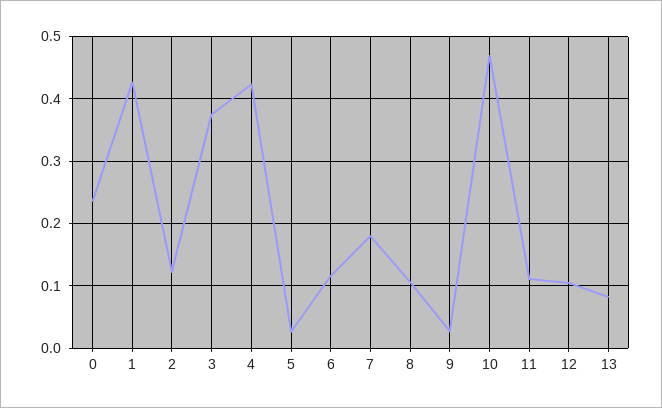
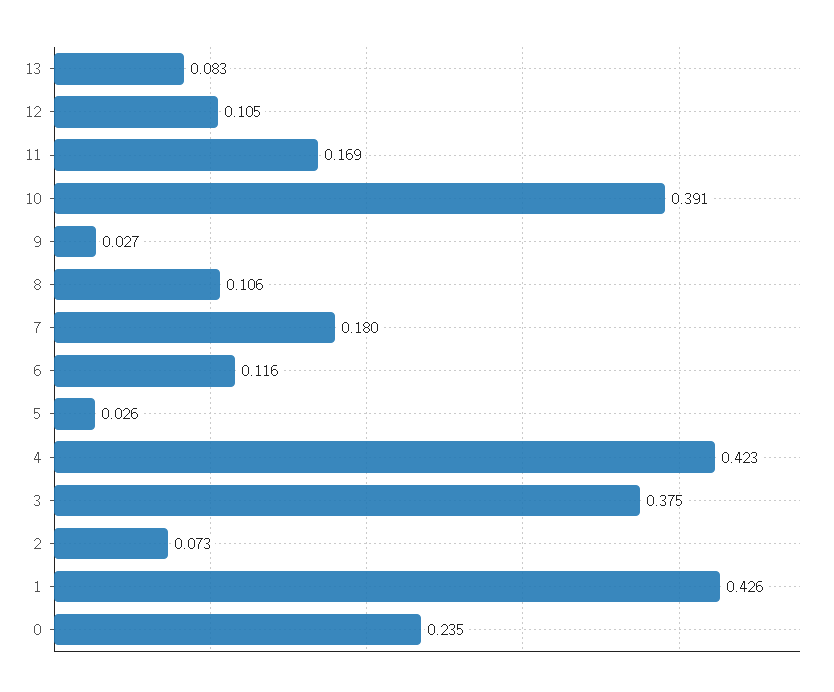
  {
    "0": 0.235,
    "1": 0.426,
-   "2": 0.12,
+   "2": 0.073,
    "3": 0.375,
    "4": 0.423,
    "5": 0.026,
    "6": 0.116,
    "7": 0.18,
    "8": 0.106,
    "9": 0.027,
-   "10": 0.47,
+   "10": 0.391,
-   "11": 0.11,
+   "11": 0.169,
    "12": 0.105,
    "13": 0.083
  }

